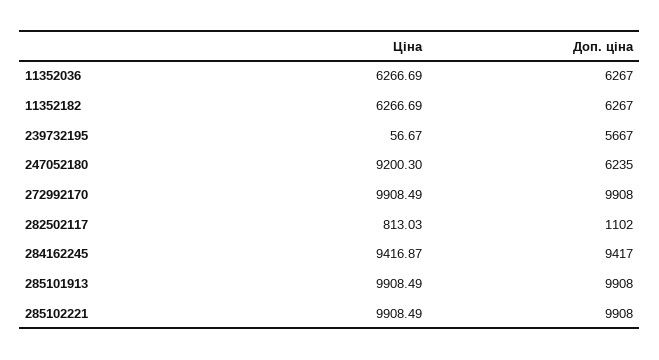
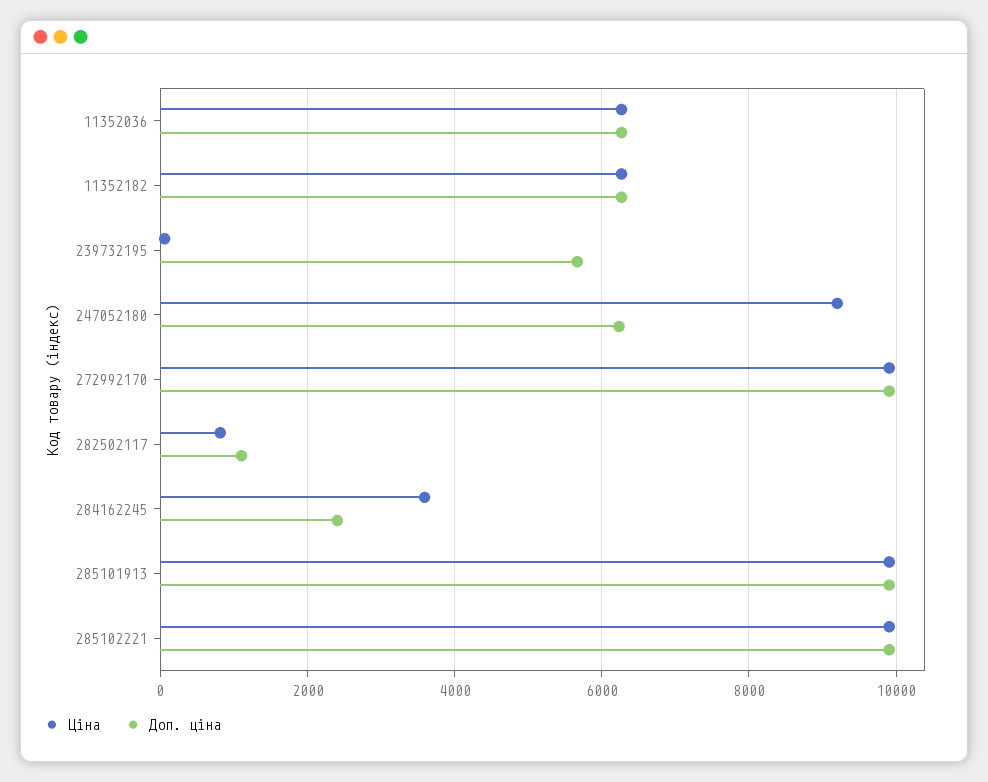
  {
    "Ціна": {
      "11352036": 6266.69,
      "11352182": 6266.69,
      "239732195": 56.67,
      "247052180": 9200.3,
      "272992170": 9908.49,
      "282502117": 813.03,
-     "284162245": 9416.87,
+     "284162245": 3600,
      "285101913": 9908.49,
      "285102221": 9908.49
    },
    "Доп. ціна": {
      "11352036": 6267,
      "11352182": 6267,
      "239732195": 5667,
      "247052180": 6235,
      "272992170": 9908,
      "282502117": 1102,
-     "284162245": 9417,
+     "284162245": 2400,
      "285101913": 9908,
      "285102221": 9908
    }
  }

